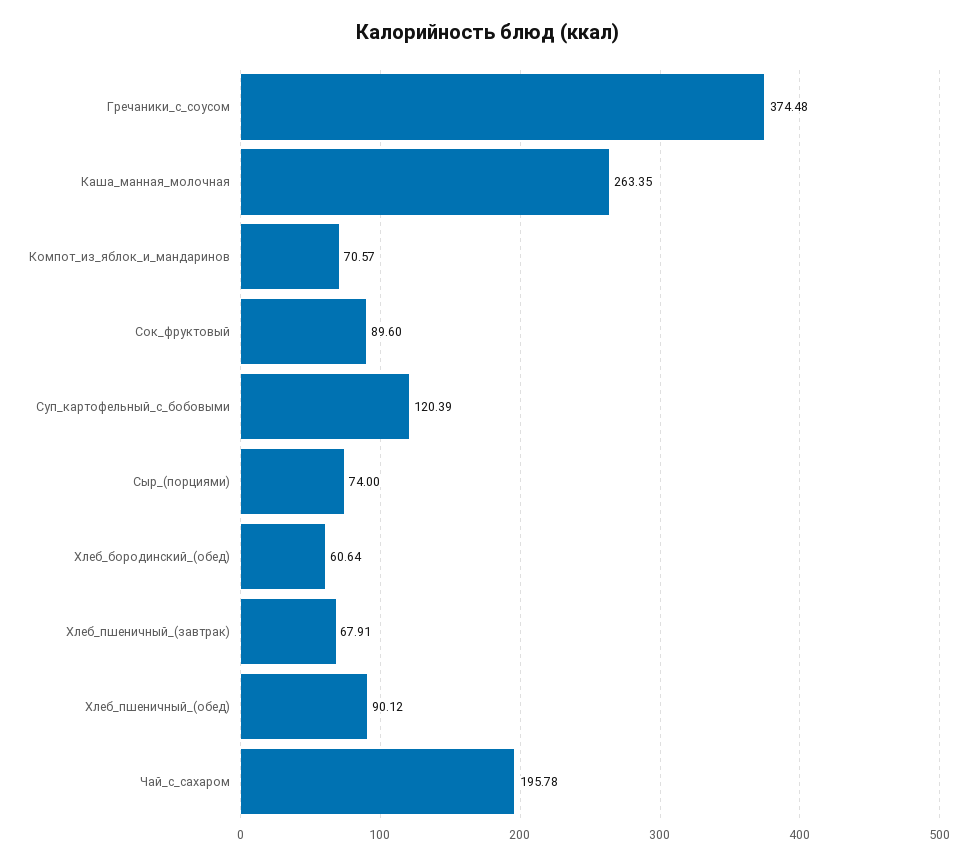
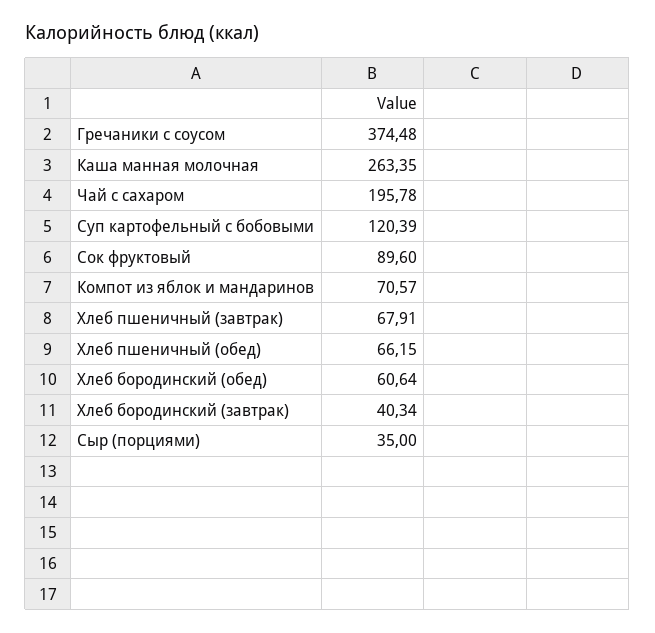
  {
    "Гречаники_с_соусом": 374.48,
    "Каша_манная_молочная": 263.35,
    "Компот_из_яблок_и_мандаринов": 70.57,
    "Сок_фруктовый": 89.6,
    "Суп_картофельный_с_бобовыми": 120.39,
-   "Сыр_(порциями)": 74,
+   "Сыр_(порциями)": 35,
    "Хлеб_бородинский_(обед)": 60.64,
    "Хлеб_пшеничный_(завтрак)": 67.91,
-   "Хлеб_пшеничный_(обед)": 90.12,
+   "Хлеб_пшеничный_(обед)": 66.15,
-   "Чай_с_сахаром": 195.78
+   "Чай_с_сахаром": 195.78,
+   "Хлеб бородинский (завтрак)": 40.34
  }

